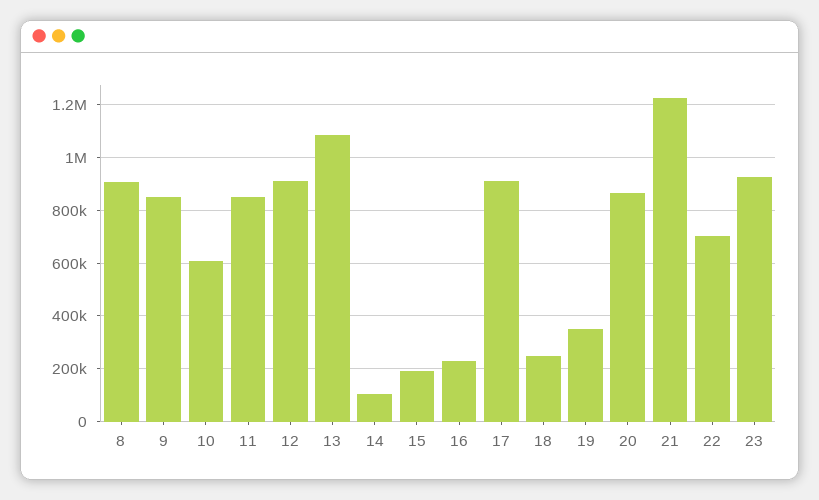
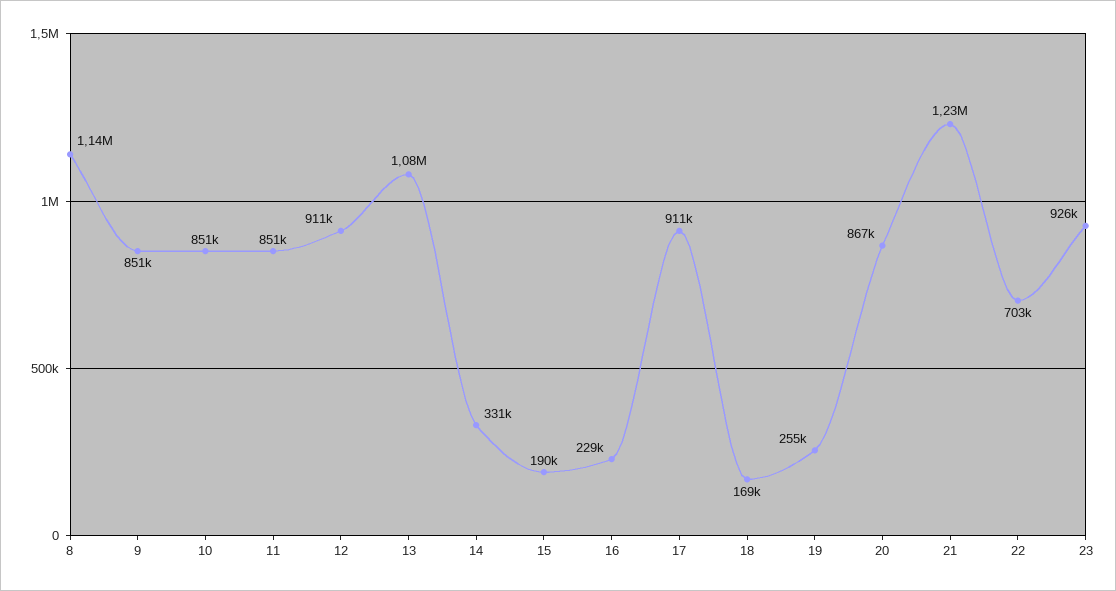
  {
-   "8": 900000,
+   "8": 1140000,
    "9": 851000,
-   "10": 600000,
+   "10": 851000,
    "11": 851000,
    "12": 911000,
    "13": 1080000,
-   "14": 100000,
+   "14": 331000,
    "15": 190000,
    "16": 229000,
    "17": 911000,
-   "18": 250000,
+   "18": 169000,
-   "19": 350000,
+   "19": 255000,
    "20": 867000,
    "21": 1230000,
    "22": 703000,
    "23": 926000
  }

